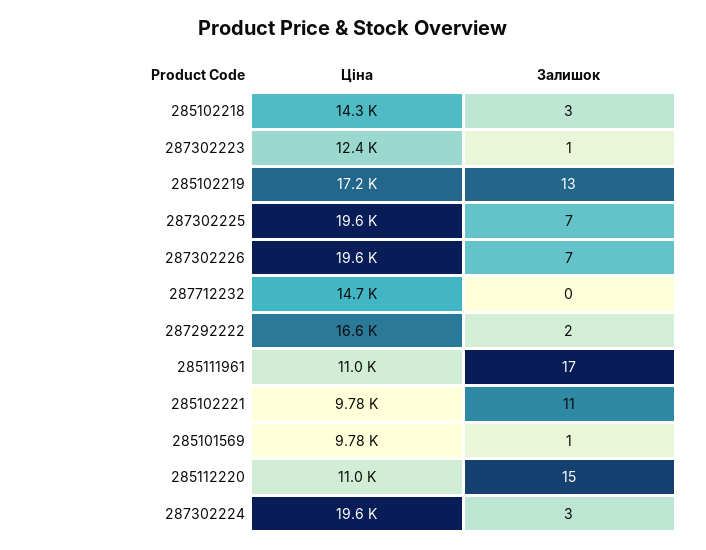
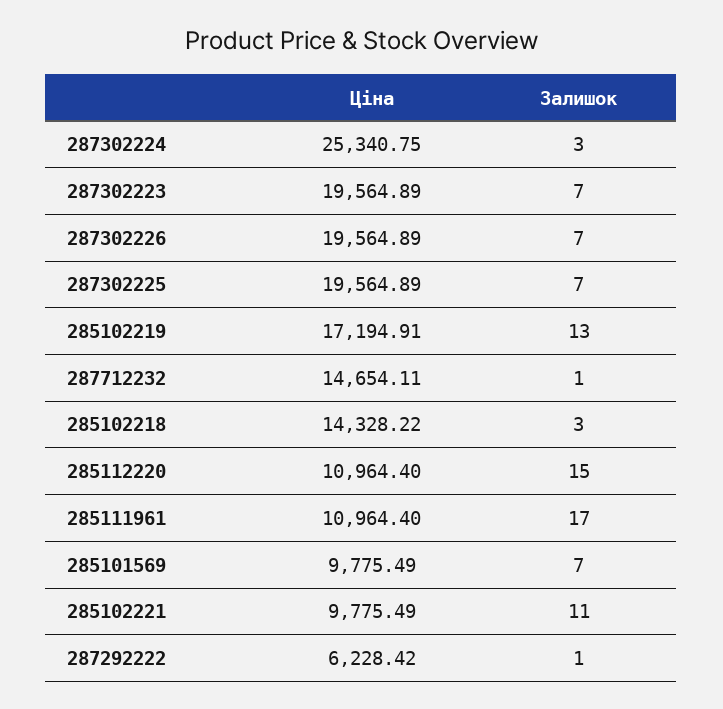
  {
    "Ціна": {
      "285102218": 14328.22,
-     "287302223": 12400,
+     "287302223": 19564.89,
      "285102219": 17194.91,
      "287302225": 19564.89,
      "287302226": 19564.89,
      "287712232": 14654.11,
-     "287292222": 16600,
+     "287292222": 6228.42,
      "285111961": 10964.4,
      "285102221": 9775.49,
      "285101569": 9775.49,
      "285112220": 10964.4,
-     "287302224": 19600
+     "287302224": 25340.75
    },
    "Залишок": {
      "285102218": 3,
-     "287302223": 1,
+     "287302223": 7,
      "285102219": 13,
      "287302225": 7,
      "287302226": 7,
-     "287712232": 0,
+     "287712232": 1,
-     "287292222": 2,
+     "287292222": 1,
      "285111961": 17,
      "285102221": 11,
-     "285101569": 1,
+     "285101569": 7,
      "285112220": 15,
      "287302224": 3
    }
  }

